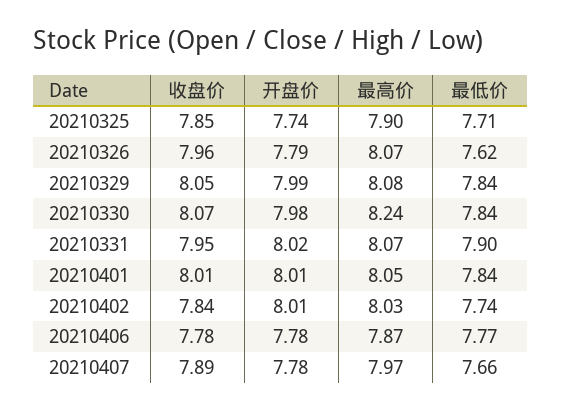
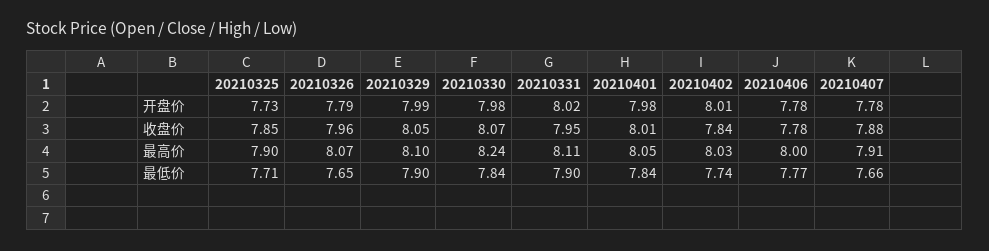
  {
    "收盘价": {
      "20210325": 7.85,
      "20210326": 7.96,
      "20210329": 8.05,
      "20210330": 8.07,
      "20210331": 7.95,
      "20210401": 8.01,
      "20210402": 7.84,
      "20210406": 7.78,
-     "20210407": 7.89
+     "20210407": 7.88
    },
    "开盘价": {
-     "20210325": 7.74,
+     "20210325": 7.73,
      "20210326": 7.79,
      "20210329": 7.99,
      "20210330": 7.98,
      "20210331": 8.02,
-     "20210401": 8.01,
+     "20210401": 7.98,
      "20210402": 8.01,
      "20210406": 7.78,
      "20210407": 7.78
    },
    "最高价": {
      "20210325": 7.9,
      "20210326": 8.07,
-     "20210329": 8.08,
+     "20210329": 8.1,
      "20210330": 8.24,
-     "20210331": 8.07,
+     "20210331": 8.11,
      "20210401": 8.05,
      "20210402": 8.03,
-     "20210406": 7.87,
+     "20210406": 8,
-     "20210407": 7.97
+     "20210407": 7.91
    },
    "最低价": {
      "20210325": 7.71,
-     "20210326": 7.62,
+     "20210326": 7.65,
-     "20210329": 7.84,
+     "20210329": 7.9,
      "20210330": 7.84,
      "20210331": 7.9,
      "20210401": 7.84,
      "20210402": 7.74,
      "20210406": 7.77,
      "20210407": 7.66
    }
  }

